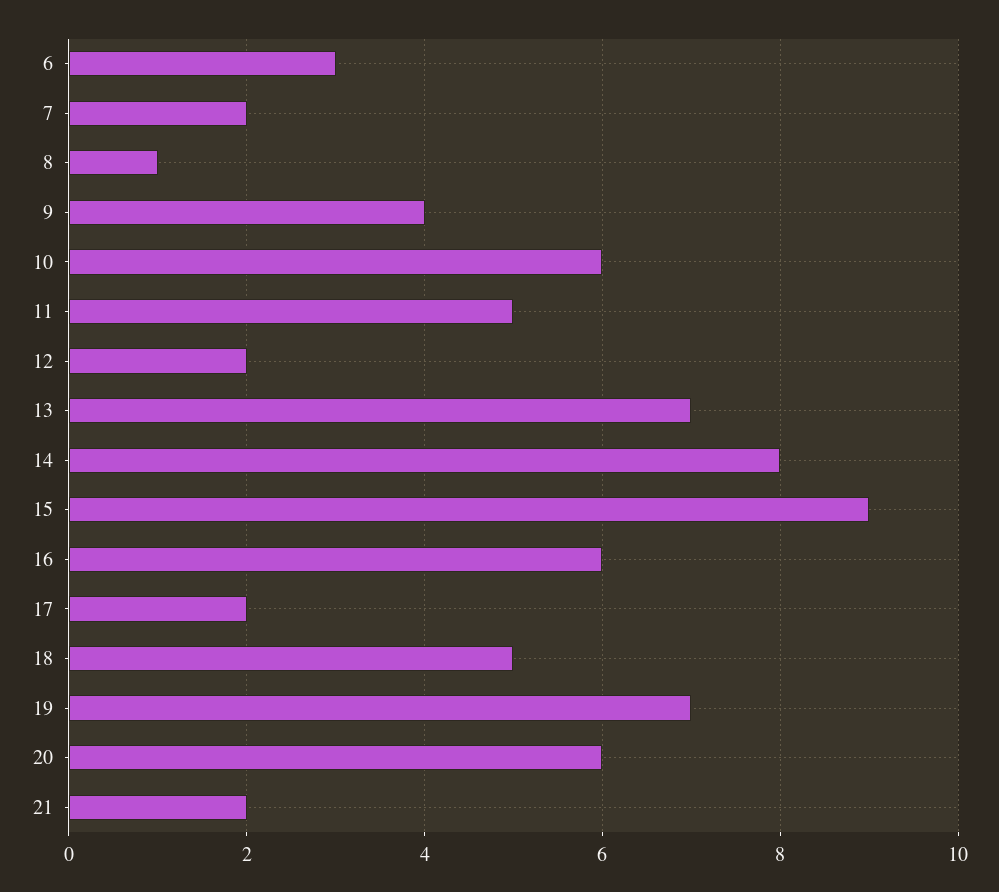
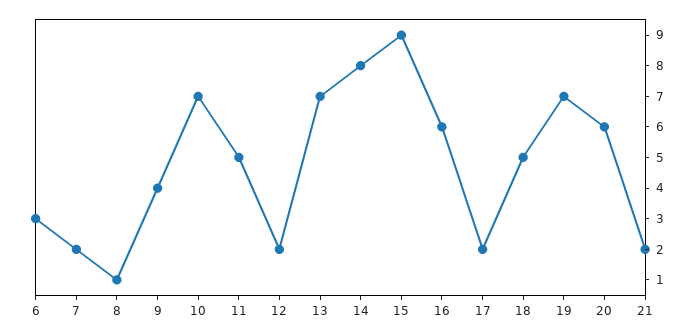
  {
    "6": 3,
    "7": 2,
    "8": 1,
    "9": 4,
-   "10": 6,
+   "10": 7,
    "11": 5,
    "12": 2,
    "13": 7,
    "14": 8,
    "15": 9,
    "16": 6,
    "17": 2,
    "18": 5,
    "19": 7,
    "20": 6,
    "21": 2
  }

